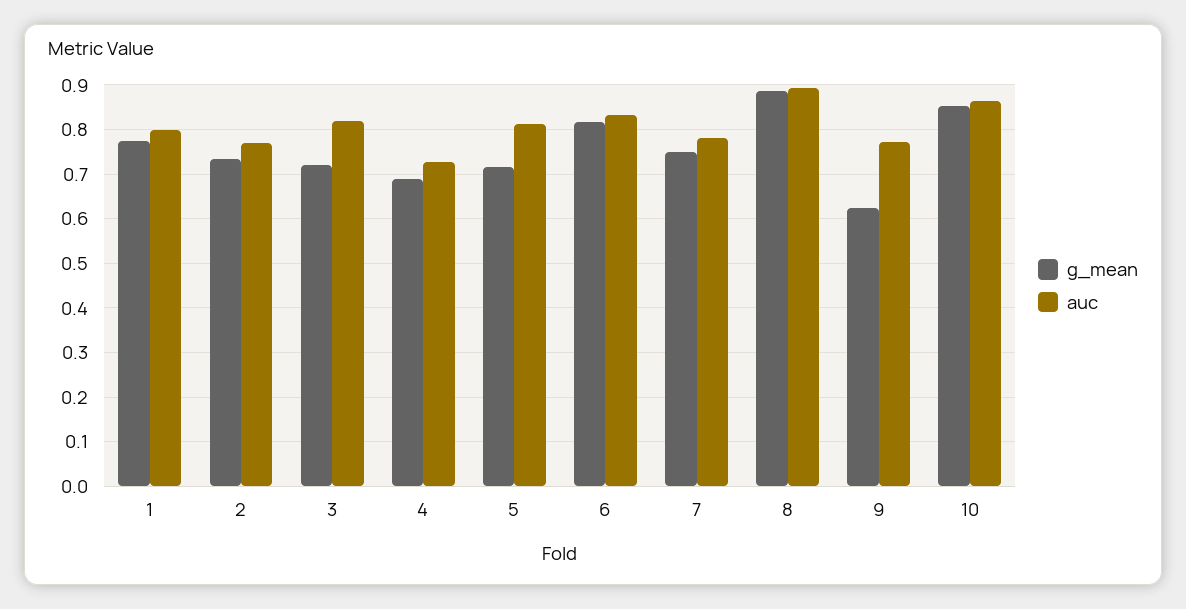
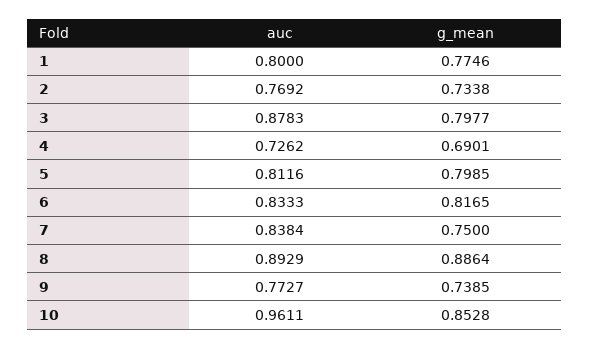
  {
    "g_mean": {
      "1": 0.7746,
      "2": 0.7338,
-     "3": 0.72,
+     "3": 0.7977,
      "4": 0.6901,
-     "5": 0.72,
+     "5": 0.7985,
      "6": 0.8165,
      "7": 0.75,
      "8": 0.8864,
-     "9": 0.62,
+     "9": 0.7385,
      "10": 0.8528
    },
    "auc": {
      "1": 0.8,
      "2": 0.7692,
-     "3": 0.82,
+     "3": 0.8783,
      "4": 0.7262,
      "5": 0.8116,
      "6": 0.8333,
-     "7": 0.78,
+     "7": 0.8384,
      "8": 0.8929,
      "9": 0.7727,
-     "10": 0.86
+     "10": 0.9611
    }
  }

